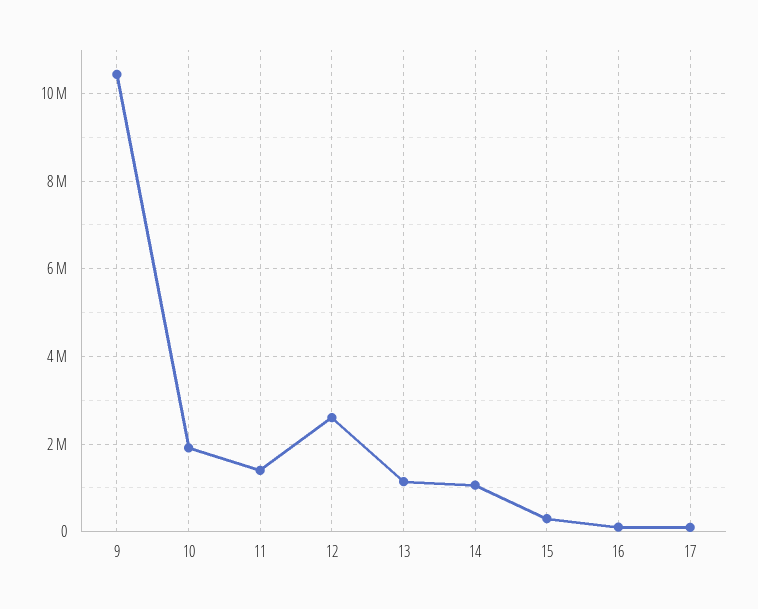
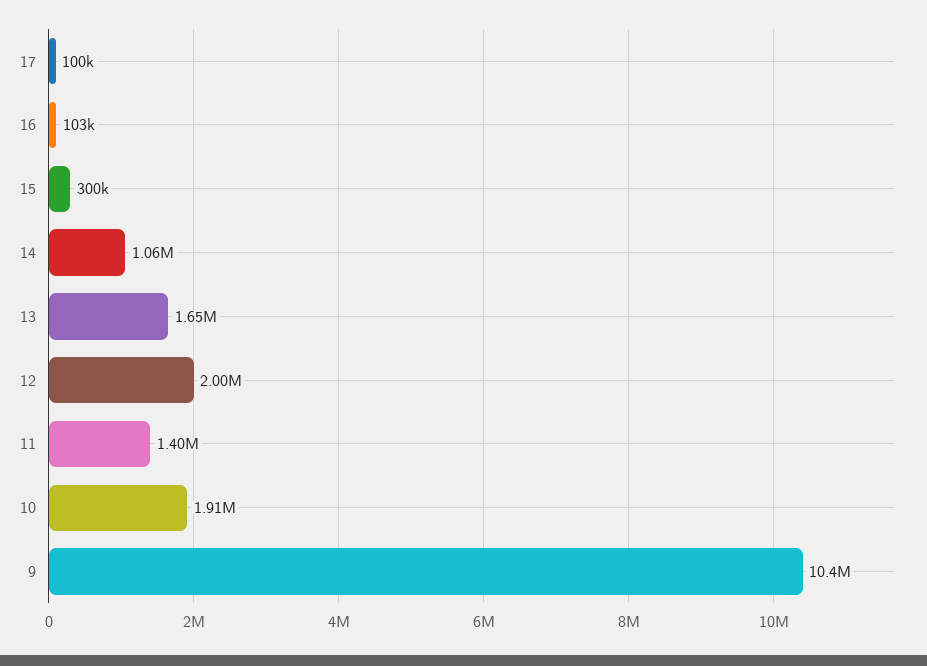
  {
    "9": 10400000,
    "10": 1910000,
    "11": 1400000,
-   "12": 2600000,
+   "12": 2000000,
-   "13": 1200000,
+   "13": 1650000,
    "14": 1060000,
    "15": 300000,
    "16": 103000,
    "17": 100000
  }

